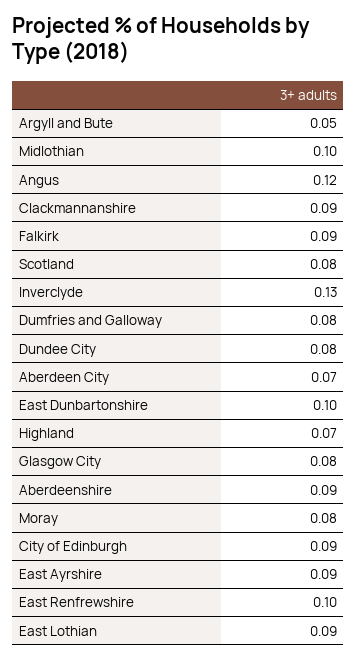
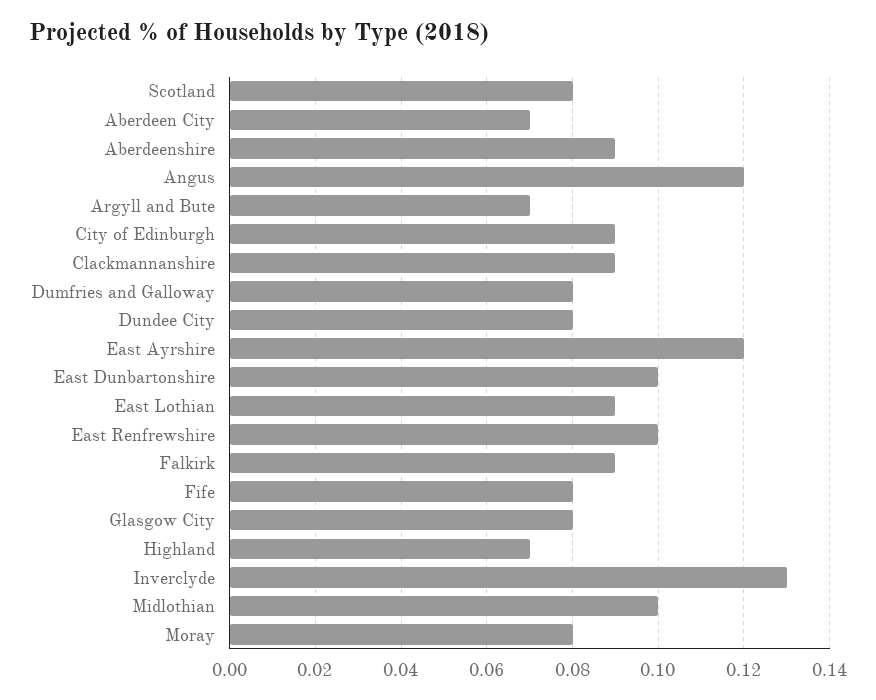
  {
-   "Argyll and Bute": 0.05,
+   "Argyll and Bute": 0.07,
    "Midlothian": 0.1,
    "Angus": 0.12,
    "Clackmannanshire": 0.09,
    "Falkirk": 0.09,
    "Scotland": 0.08,
    "Inverclyde": 0.13,
    "Dumfries and Galloway": 0.08,
    "Dundee City": 0.08,
    "Aberdeen City": 0.07,
    "East Dunbartonshire": 0.1,
    "Highland": 0.07,
    "Glasgow City": 0.08,
    "Aberdeenshire": 0.09,
    "Moray": 0.08,
    "City of Edinburgh": 0.09,
-   "East Ayrshire": 0.09,
+   "East Ayrshire": 0.12,
    "East Renfrewshire": 0.1,
-   "East Lothian": 0.09
+   "East Lothian": 0.09,
+   "Fife": 0.08
  }

